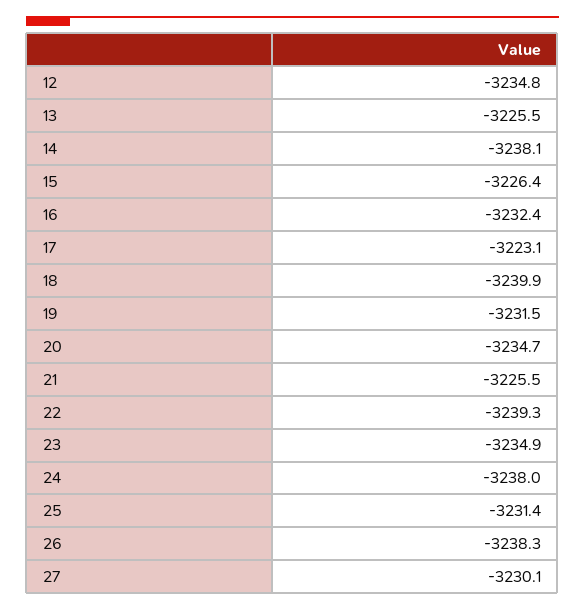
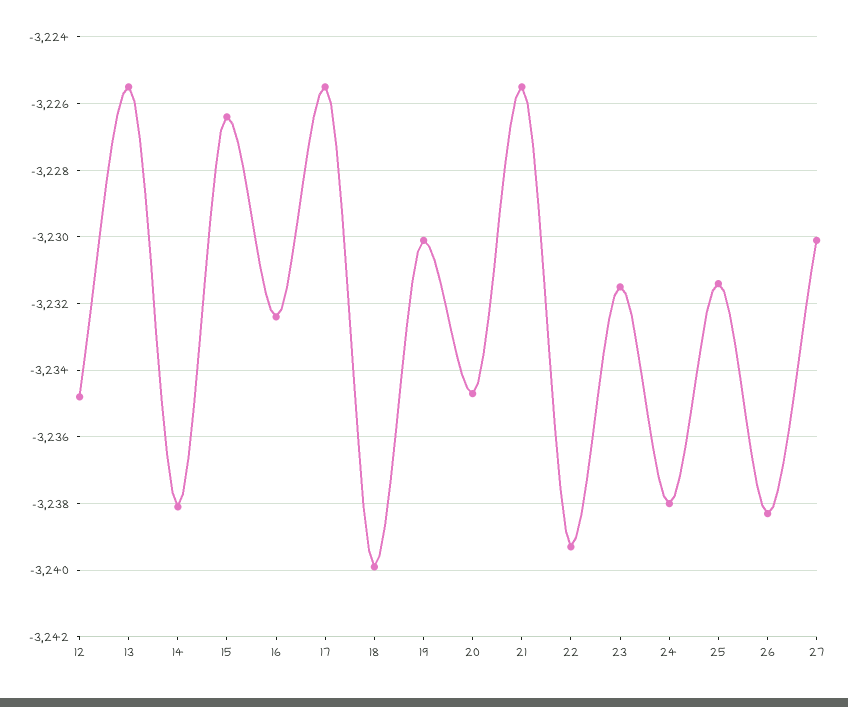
  {
    "12": -3234.8,
    "13": -3225.5,
    "14": -3238.1,
    "15": -3226.4,
    "16": -3232.4,
-   "17": -3223.1,
+   "17": -3225.5,
    "18": -3239.9,
-   "19": -3231.5,
+   "19": -3230,
    "20": -3234.7,
    "21": -3225.5,
    "22": -3239.3,
-   "23": -3234.9,
+   "23": -3231.5,
    "24": -3238,
    "25": -3231.4,
    "26": -3238.3,
    "27": -3230.1
  }

